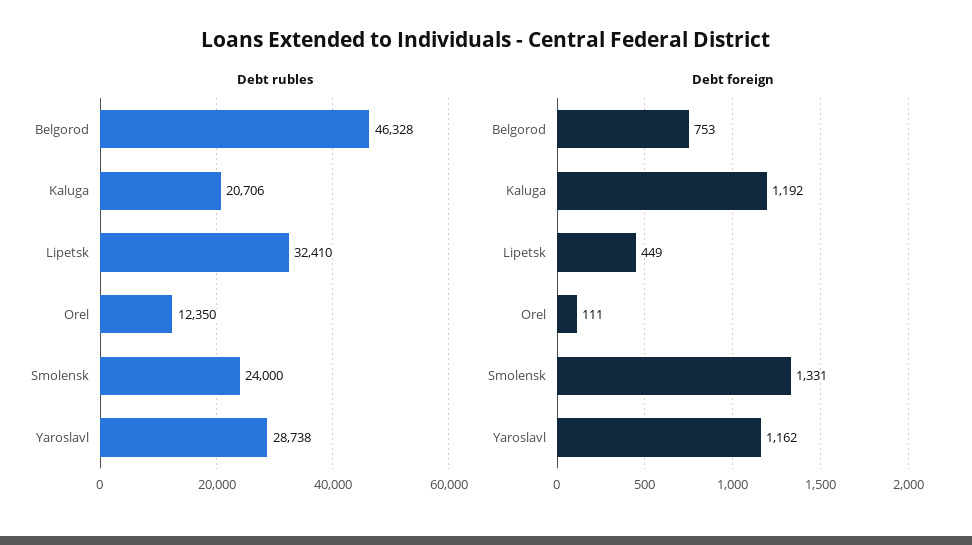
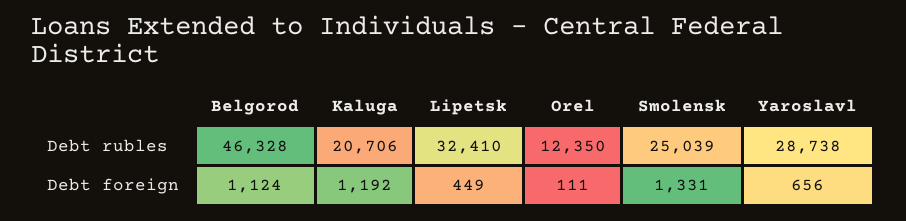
  {
    "Debt rubles": {
      "Belgorod": 46328,
      "Kaluga": 20706,
      "Lipetsk": 32410,
      "Orel": 12350,
-     "Smolensk": 24000,
+     "Smolensk": 25039,
      "Yaroslavl": 28738
    },
    "Debt foreign": {
-     "Belgorod": 753,
+     "Belgorod": 1124,
      "Kaluga": 1192,
      "Lipetsk": 449,
      "Orel": 111,
      "Smolensk": 1331,
-     "Yaroslavl": 1162
+     "Yaroslavl": 656
    }
  }

